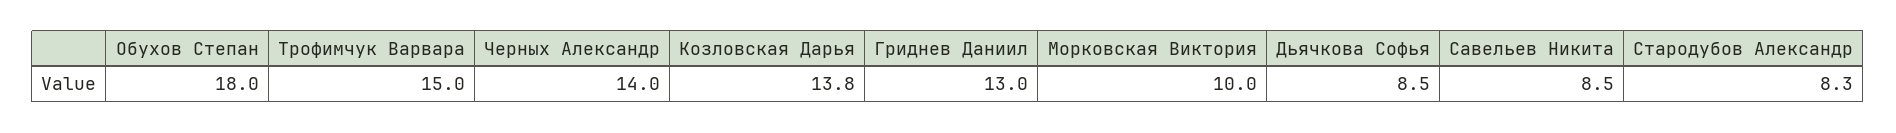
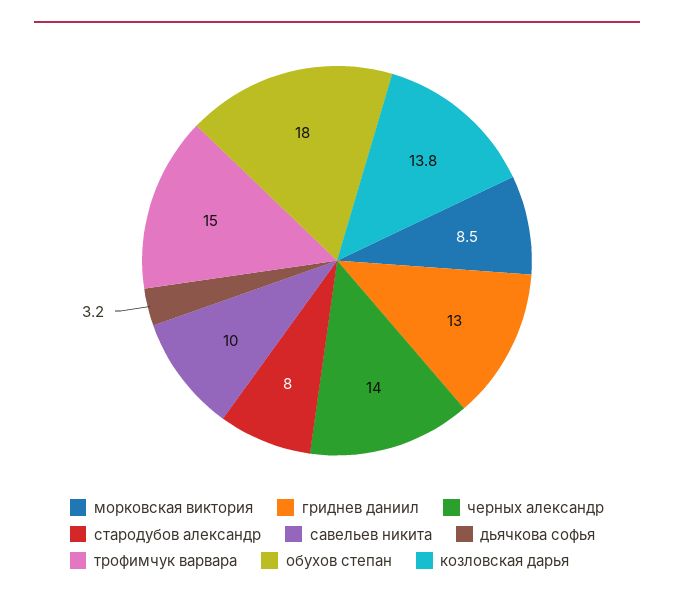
  {
    "Обухов Степан": 18,
    "Трофимчук Варвара": 15,
    "Черных Александр": 14,
    "Козловская Дарья": 13.8,
    "Гриднев Даниил": 13,
-   "Морковская Виктория": 10,
+   "Морковская Виктория": 8.5,
-   "Дьячкова Софья": 8.5,
+   "Дьячкова Софья": 3.2,
-   "Савельев Никита": 8.5,
+   "Савельев Никита": 10,
-   "Стародубов Александр": 8.3
+   "Стародубов Александр": 8
  }

